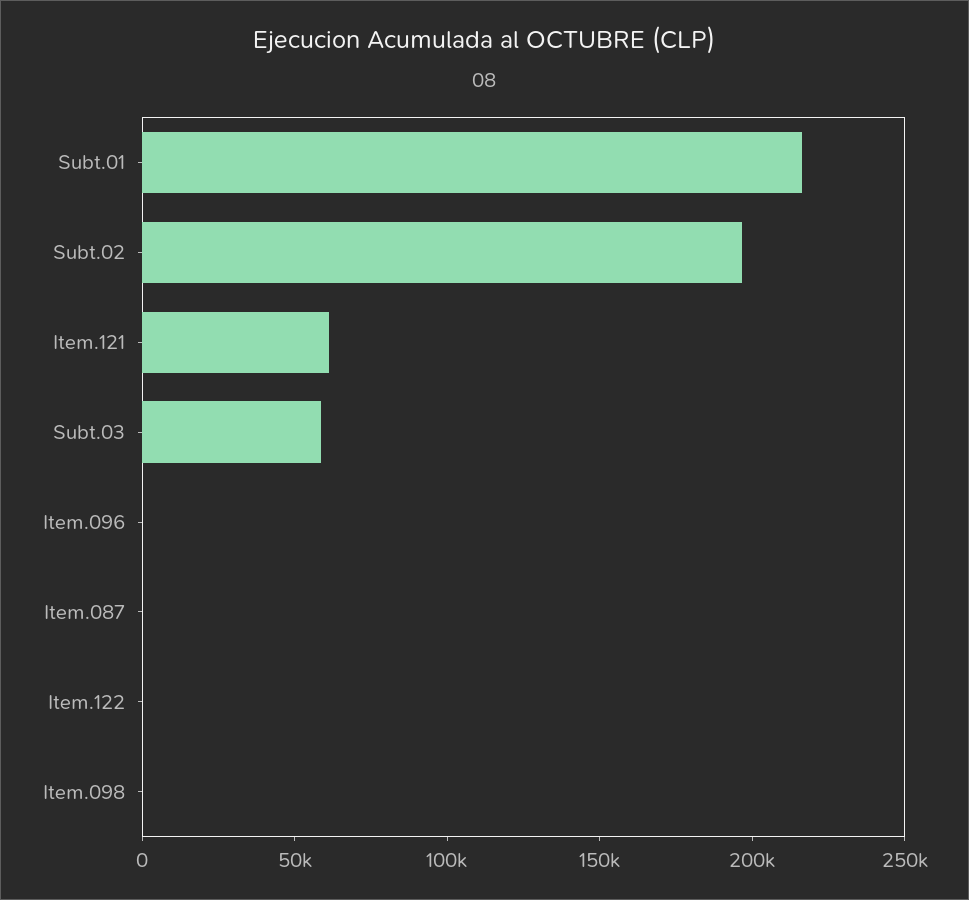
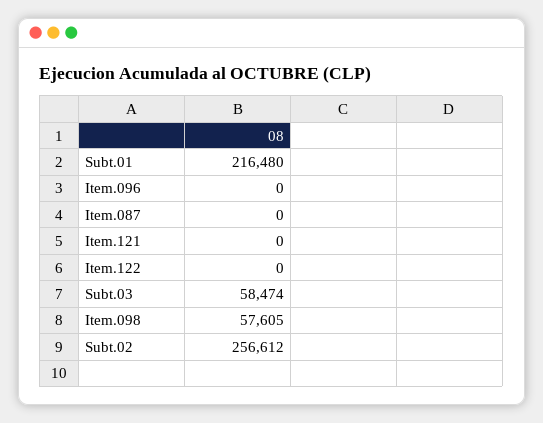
  {
    "Subt.01": 216480,
-   "Subt.02": 200000,
+   "Subt.02": 256612,
-   "Item.121": 60000,
+   "Item.121": 0,
    "Subt.03": 58474,
    "Item.096": 0,
    "Item.087": 0,
    "Item.122": 0,
-   "Item.098": 0
+   "Item.098": 57605
  }

